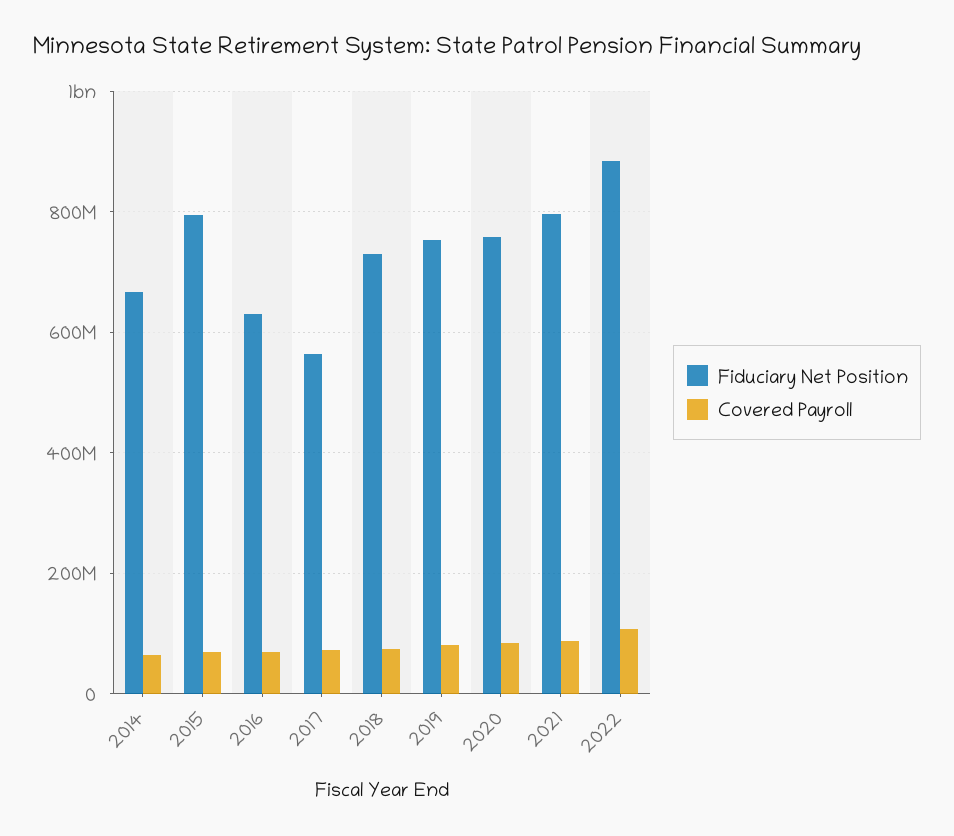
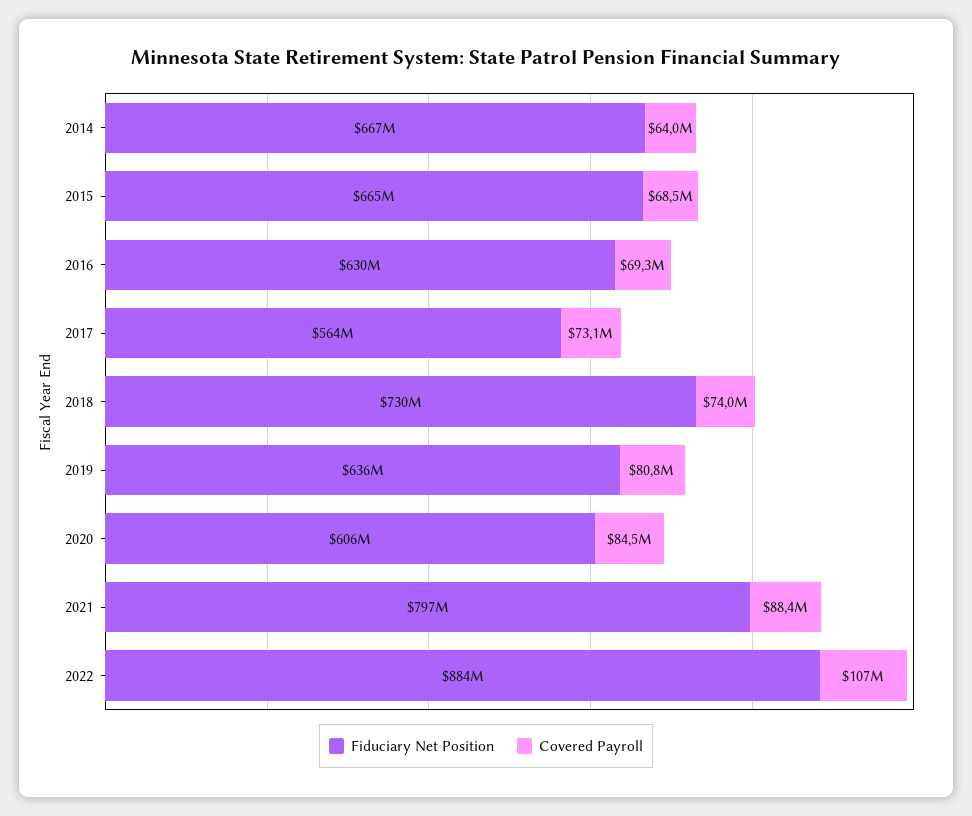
  {
    "Fiduciary Net Position": {
      "2014": 667000000,
-     "2015": 800000000,
+     "2015": 665000000,
      "2016": 630000000,
      "2017": 564000000,
      "2018": 730000000,
-     "2019": 760000000,
+     "2019": 636000000,
-     "2020": 760000000,
+     "2020": 606000000,
      "2021": 797000000,
      "2022": 884000000
    },
    "Covered Payroll": {
      "2014": 64000000,
      "2015": 68500000,
      "2016": 69300000,
      "2017": 73100000,
      "2018": 74000000,
      "2019": 80800000,
      "2020": 84500000,
      "2021": 88400000,
      "2022": 107000000
    }
  }

